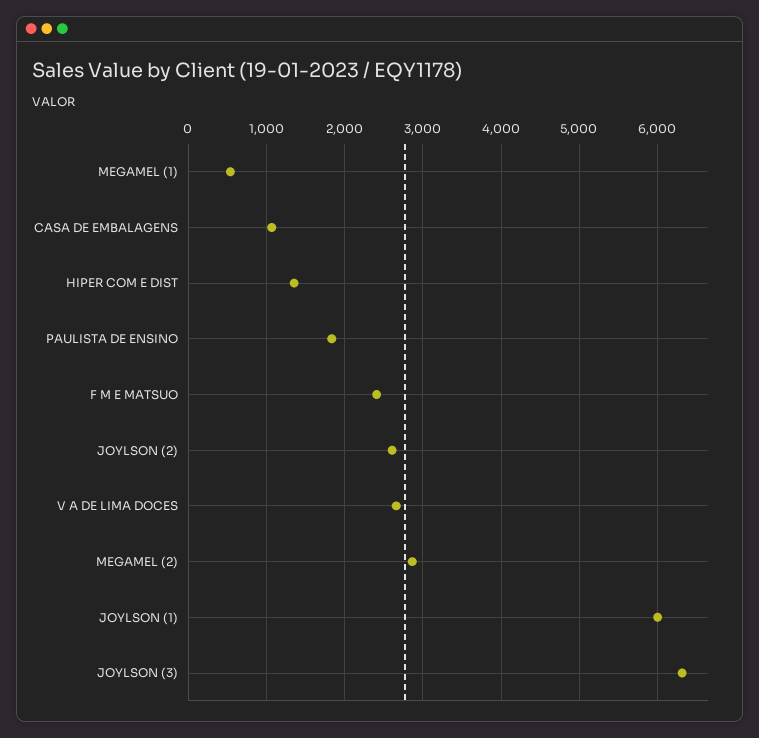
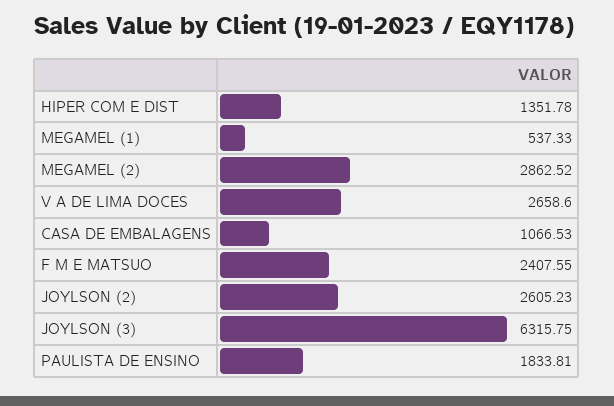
  {
    "MEGAMEL (1)": 537.33,
    "CASA DE EMBALAGENS": 1066.53,
    "HIPER COM E DIST": 1351.78,
    "PAULISTA DE ENSINO": 1833.81,
    "F M E MATSUO": 2407.55,
    "JOYLSON (2)": 2605.23,
    "V A DE LIMA DOCES": 2658.6,
    "MEGAMEL (2)": 2862.52,
-   "JOYLSON (1)": 6000,
    "JOYLSON (3)": 6315.75
  }

